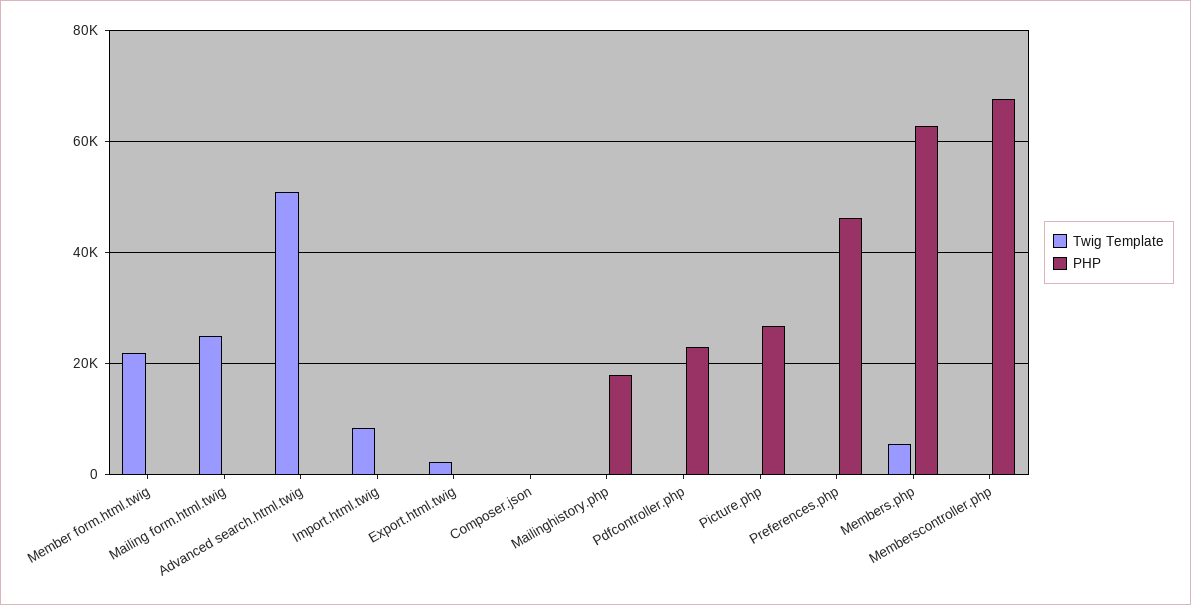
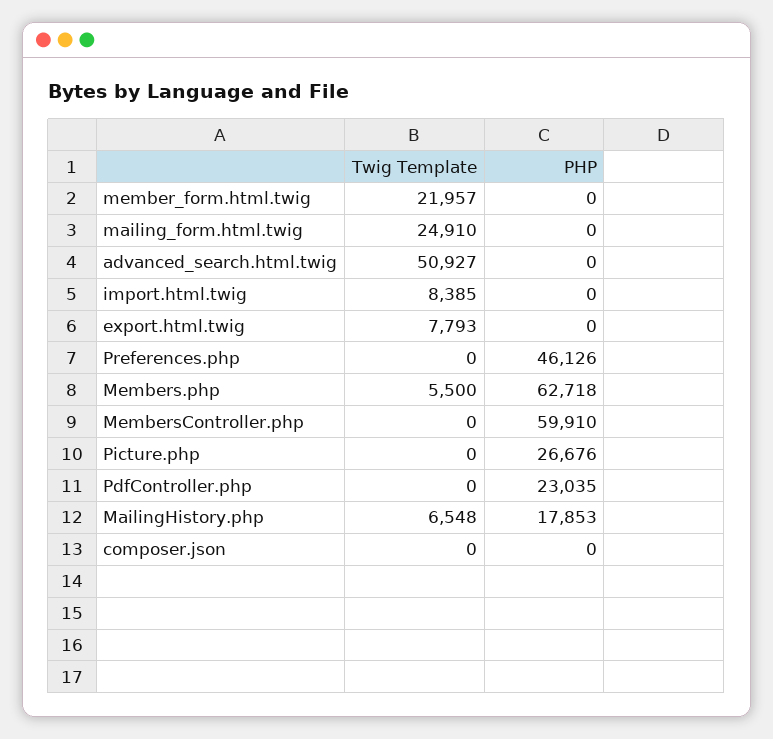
  {
    "Twig Template": {
      "Member form.html.twig": 21957,
      "Mailing form.html.twig": 24910,
      "Advanced search.html.twig": 50927,
      "Import.html.twig": 8385,
-     "Export.html.twig": 2000,
+     "Export.html.twig": 7793,
      "Composer.json": 0,
-     "Mailinghistory.php": 0,
+     "Mailinghistory.php": 6548,
      "Pdfcontroller.php": 0,
      "Picture.php": 0,
      "Preferences.php": 0,
      "Members.php": 5500,
      "Memberscontroller.php": 0
    },
    "PHP": {
      "Member form.html.twig": 0,
      "Mailing form.html.twig": 0,
      "Advanced search.html.twig": 0,
      "Import.html.twig": 0,
      "Export.html.twig": 0,
      "Composer.json": 0,
      "Mailinghistory.php": 17853,
      "Pdfcontroller.php": 23035,
      "Picture.php": 26676,
      "Preferences.php": 46126,
      "Members.php": 62718,
-     "Memberscontroller.php": 68000
+     "Memberscontroller.php": 59910
    }
  }

